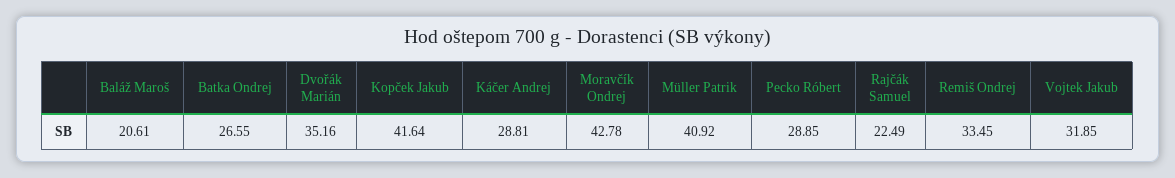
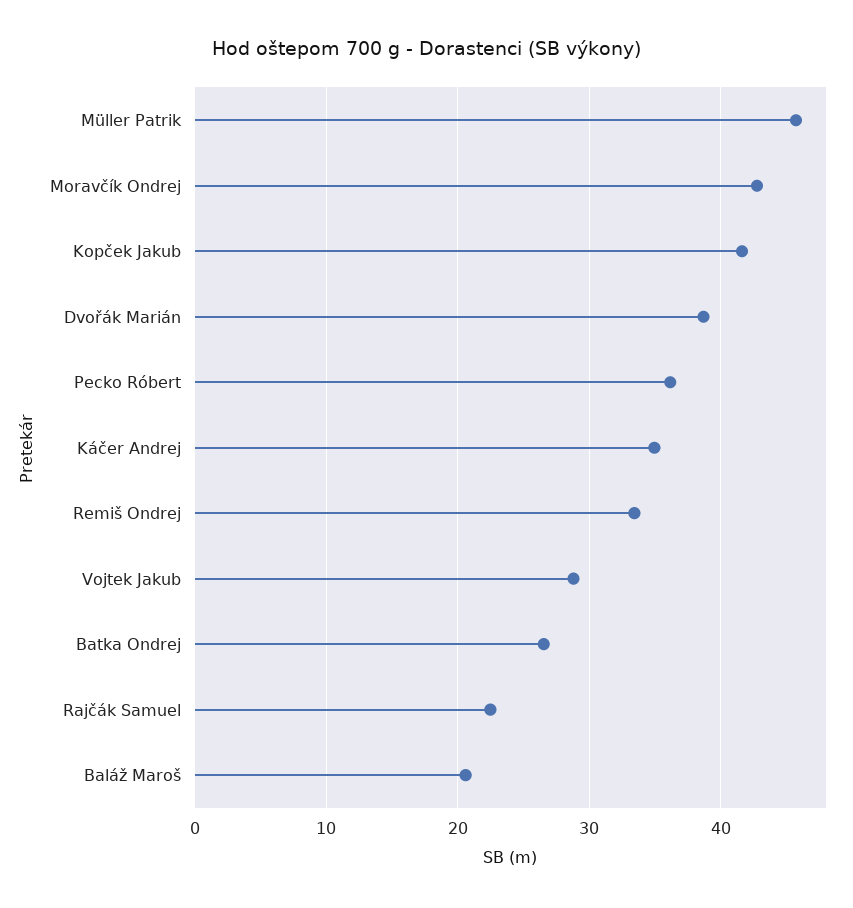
  {
    "Baláž Maroš": 20.61,
    "Batka Ondrej": 26.55,
-   "Dvořák Marián": 35.16,
+   "Dvořák Marián": 39,
    "Kopček Jakub": 41.64,
-   "Káčer Andrej": 28.81,
+   "Káčer Andrej": 35,
    "Moravčík Ondrej": 42.78,
-   "Müller Patrik": 40.92,
+   "Müller Patrik": 46,
-   "Pecko Róbert": 28.85,
+   "Pecko Róbert": 36,
    "Rajčák Samuel": 22.49,
    "Remiš Ondrej": 33.45,
-   "Vojtek Jakub": 31.85
+   "Vojtek Jakub": 29
  }

